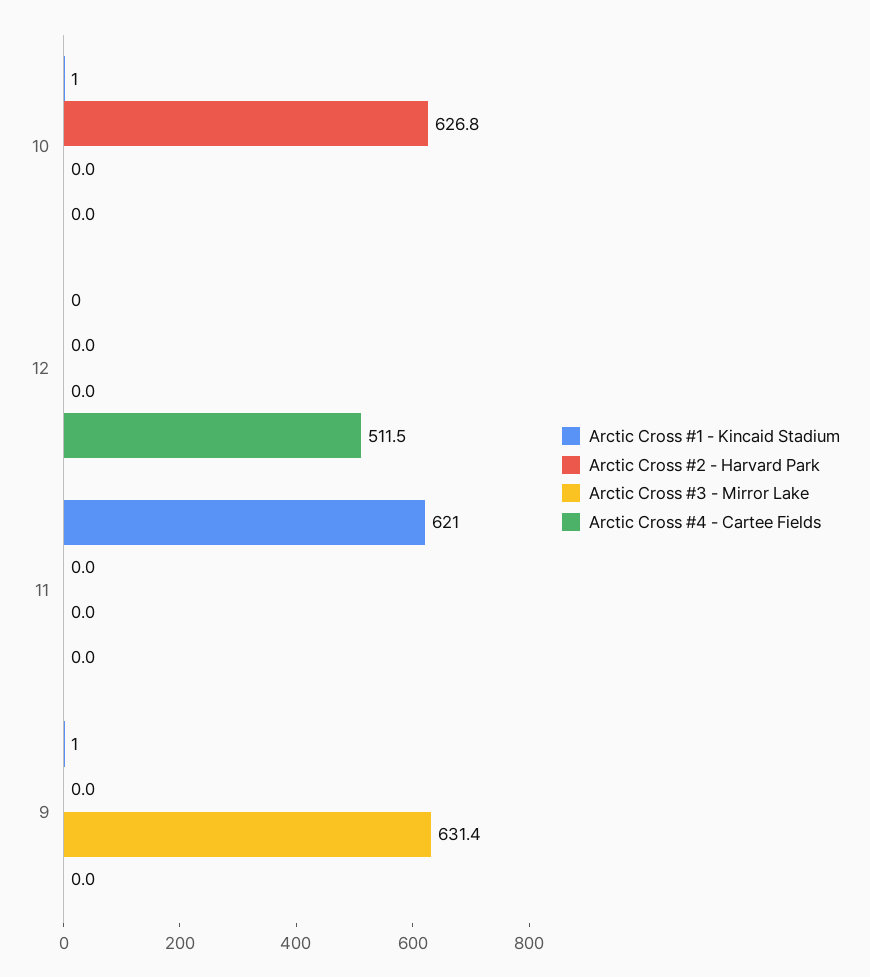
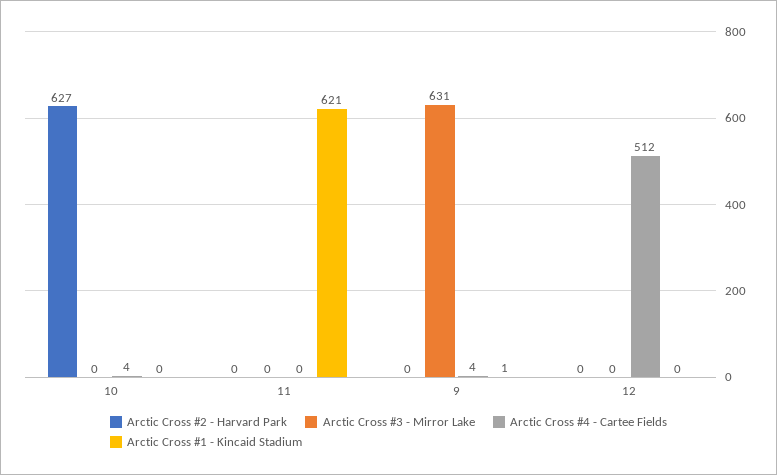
  {
    "Arctic Cross #1 - Kincaid Stadium": {
-     "10": 1,
+     "10": 0,
      "12": 0,
      "11": 621,
      "9": 1
    },
    "Arctic Cross #2 - Harvard Park": {
      "10": 626.8,
      "12": 0,
      "11": 0,
      "9": 0
    },
    "Arctic Cross #3 - Mirror Lake": {
      "10": 0,
      "12": 0,
      "11": 0,
      "9": 631.4
    },
    "Arctic Cross #4 - Cartee Fields": {
-     "10": 0,
+     "10": 4,
      "12": 511.5,
      "11": 0,
-     "9": 0
+     "9": 4
    }
  }

